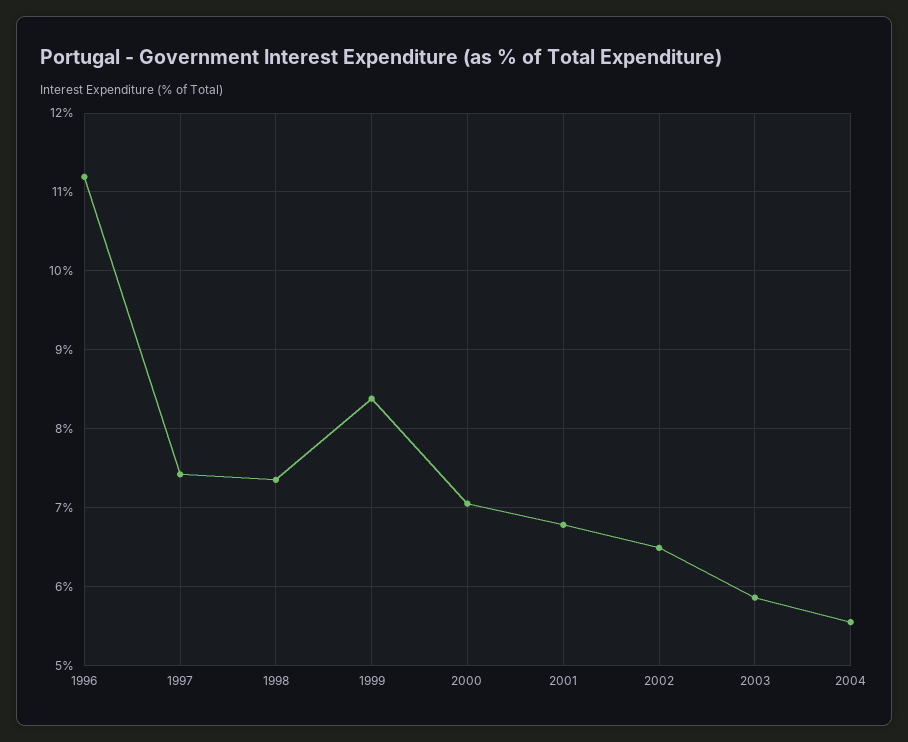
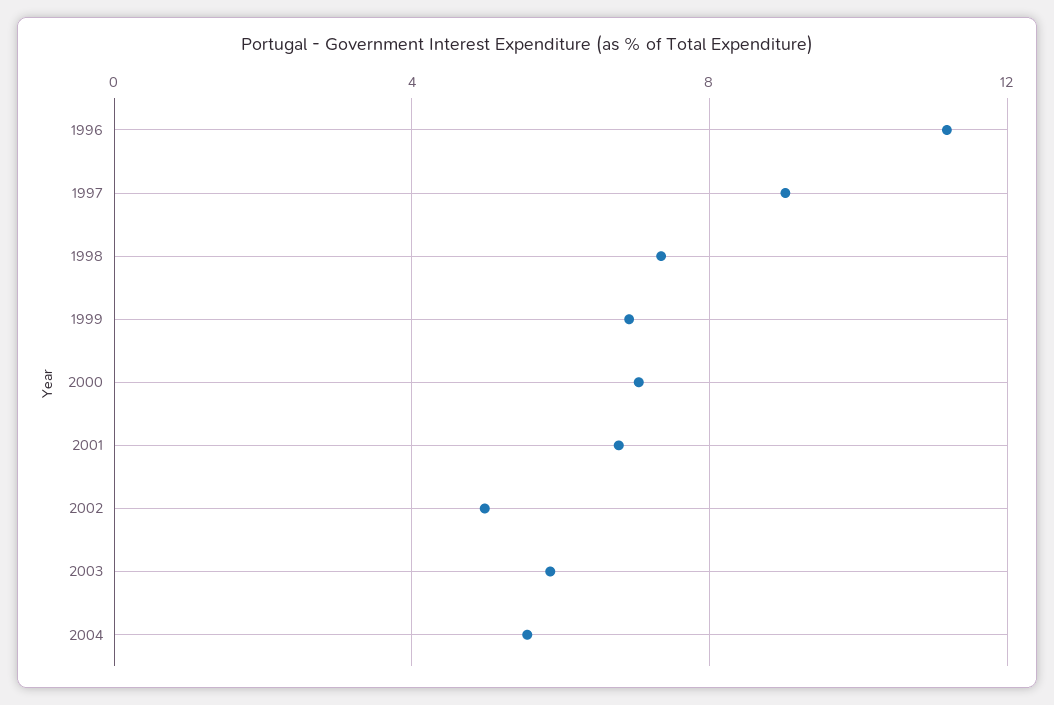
  {
    "1996": 11.2,
-   "1997": 7.4,
+   "1997": 9,
    "1998": 7.4,
-   "1999": 8.4,
+   "1999": 7,
    "2000": 7.1,
    "2001": 6.8,
-   "2002": 6.5,
+   "2002": 5,
    "2003": 5.9,
    "2004": 5.6
  }

